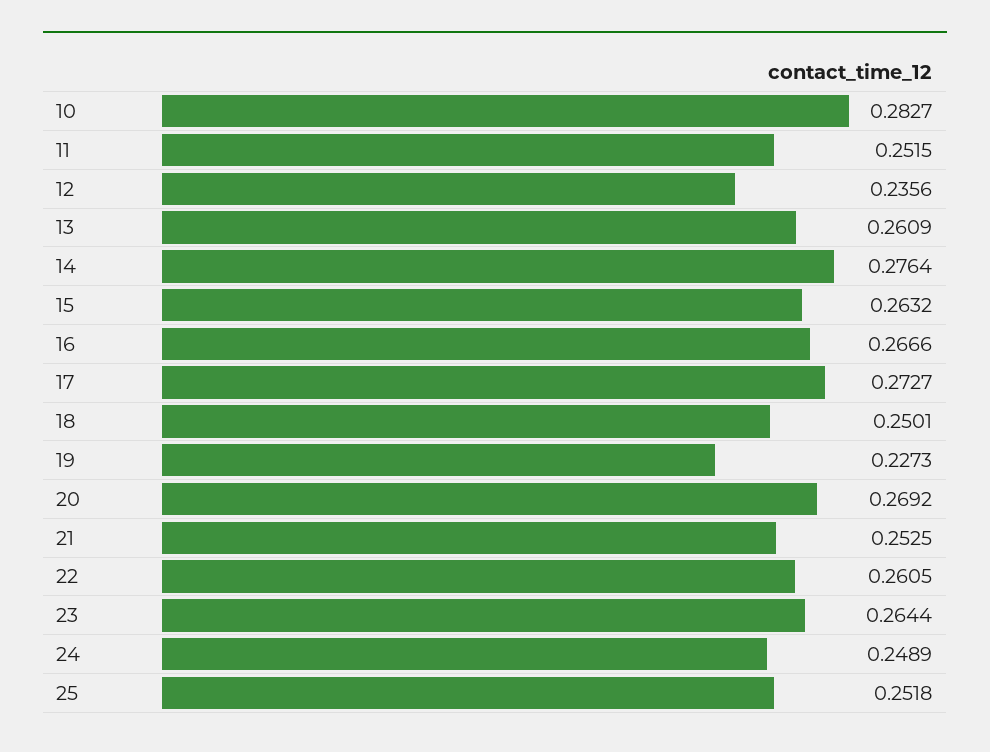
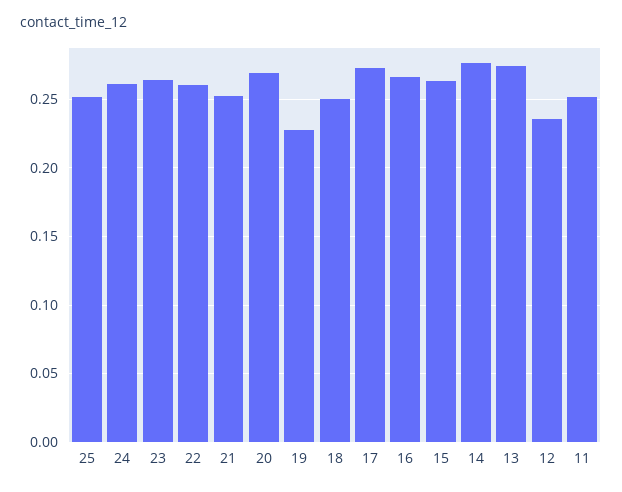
  {
-   "10": 0.2827,
    "11": 0.2515,
    "12": 0.2356,
-   "13": 0.2609,
+   "13": 0.275,
    "14": 0.2764,
    "15": 0.2632,
    "16": 0.2666,
    "17": 0.2727,
    "18": 0.2501,
    "19": 0.2273,
    "20": 0.2692,
    "21": 0.2525,
    "22": 0.2605,
    "23": 0.2644,
-   "24": 0.2489,
+   "24": 0.26,
    "25": 0.2518
  }

